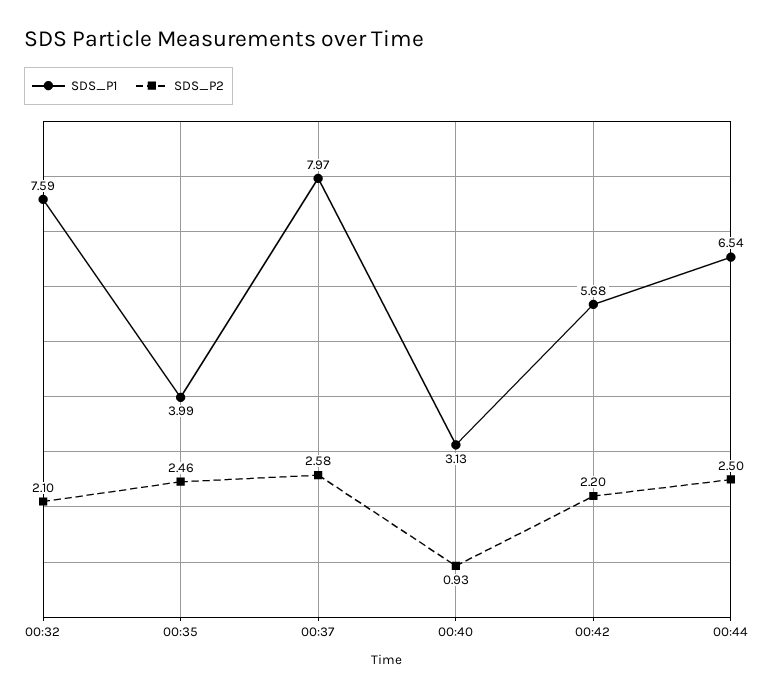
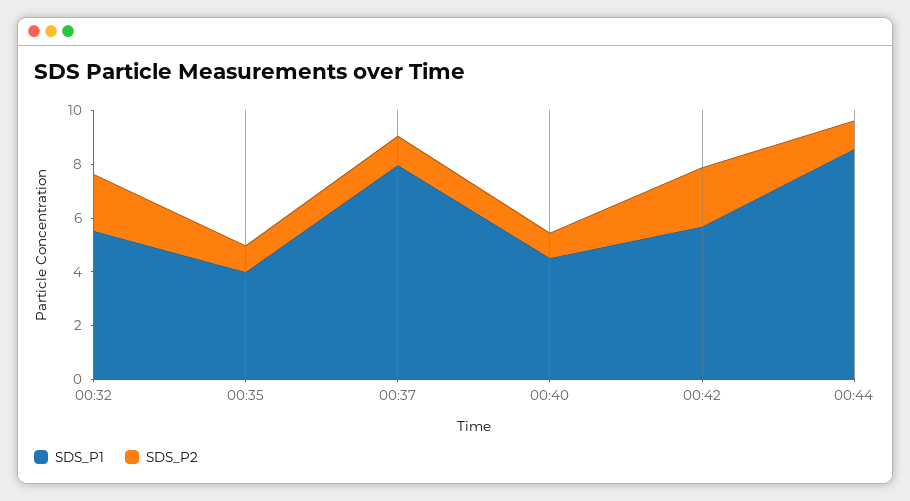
  {
    "SDS_P1": {
-     "00:32": 7.59,
+     "00:32": 5.5,
      "00:35": 3.99,
      "00:37": 7.97,
-     "00:40": 3.13,
+     "00:40": 4.5,
      "00:42": 5.68,
-     "00:44": 6.54
+     "00:44": 8.5
    },
    "SDS_P2": {
      "00:32": 2.1,
-     "00:35": 2.46,
+     "00:35": 1,
-     "00:37": 2.58,
+     "00:37": 1,
      "00:40": 0.93,
      "00:42": 2.2,
-     "00:44": 2.5
+     "00:44": 1
    }
  }

